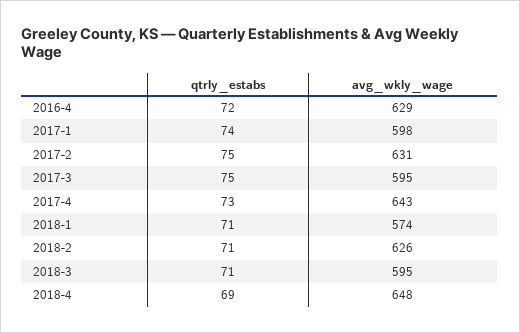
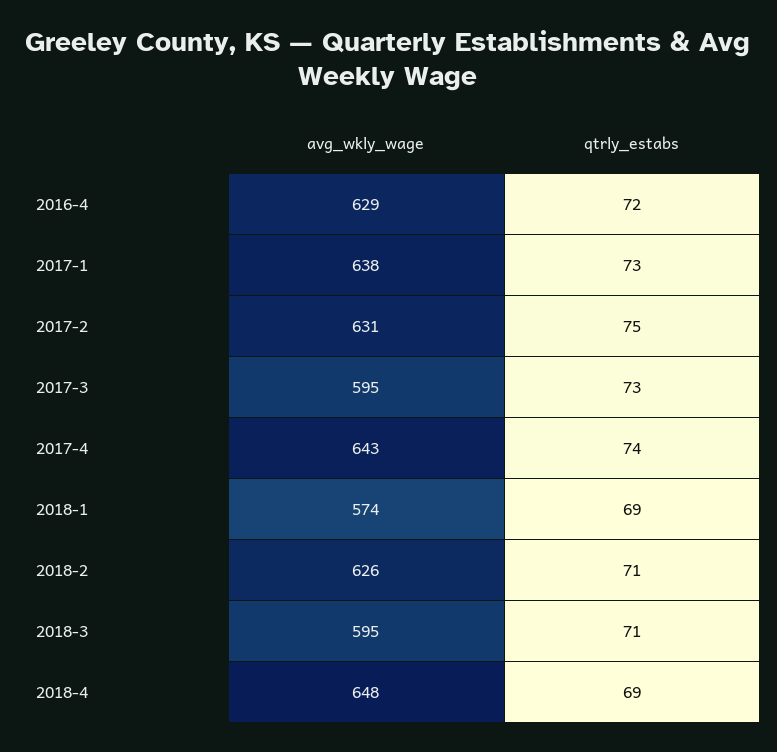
  {
    "qtrly_estabs": {
      "2016-4": 72,
-     "2017-1": 74,
+     "2017-1": 73,
      "2017-2": 75,
-     "2017-3": 75,
+     "2017-3": 73,
-     "2017-4": 73,
+     "2017-4": 74,
-     "2018-1": 71,
+     "2018-1": 69,
      "2018-2": 71,
      "2018-3": 71,
      "2018-4": 69
    },
    "avg_wkly_wage": {
      "2016-4": 629,
-     "2017-1": 598,
+     "2017-1": 638,
      "2017-2": 631,
      "2017-3": 595,
      "2017-4": 643,
      "2018-1": 574,
      "2018-2": 626,
      "2018-3": 595,
      "2018-4": 648
    }
  }

